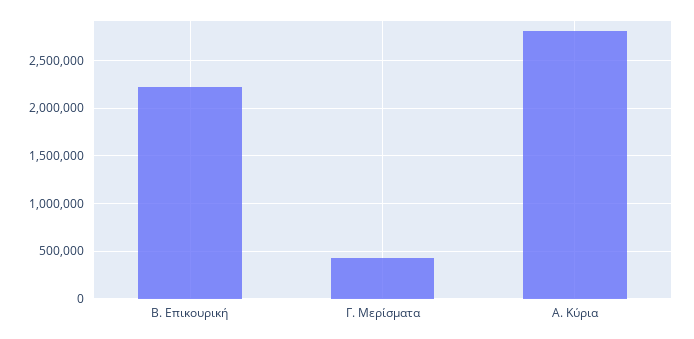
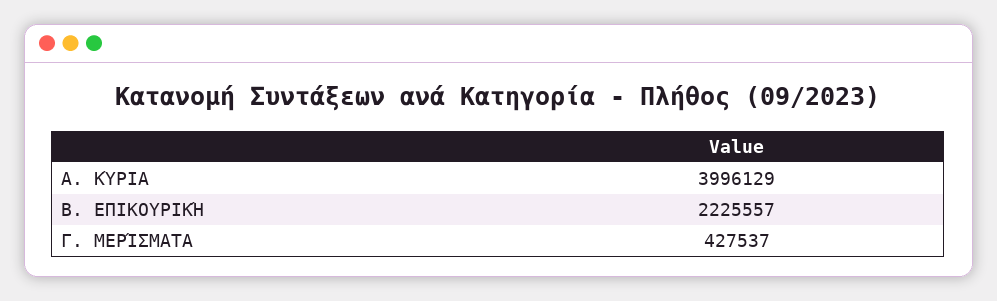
  {
    "Β. Επικουρική": 2225557,
    "Γ. Μερίσματα": 427537,
-   "Α. Κύρια": 2800000
+   "Α. Κύρια": 3996129
  }

